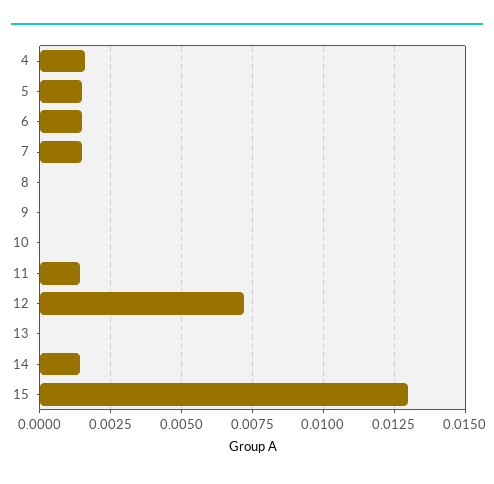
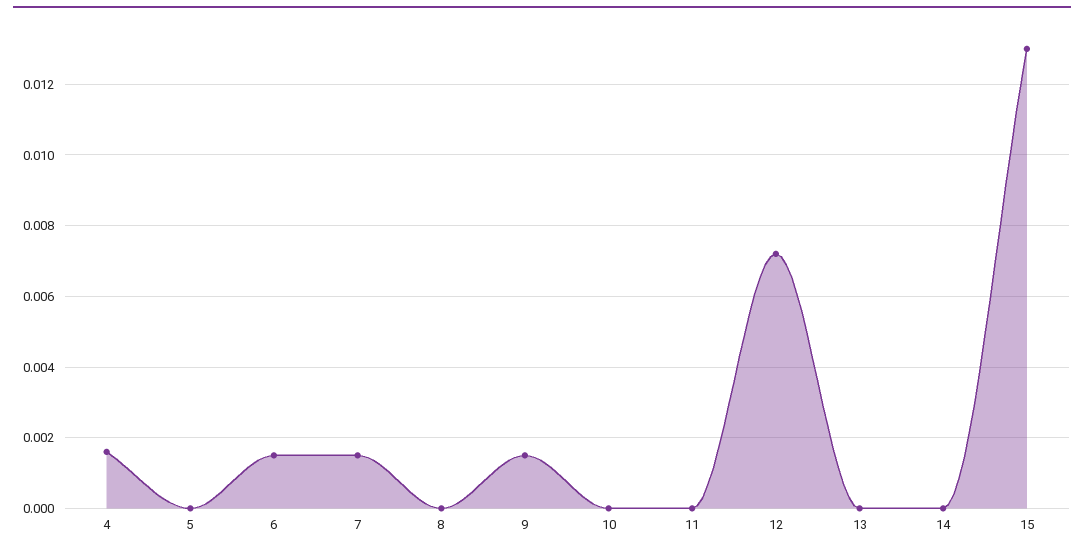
  {
    "4": 0.0015,
-   "5": 0.0015,
+   "5": 0,
    "6": 0.0015,
    "7": 0.0015,
    "8": 0,
-   "9": 0,
+   "9": 0.0015,
    "10": 0,
-   "11": 0.0015,
+   "11": 0,
    "12": 0.007,
    "13": 0,
-   "14": 0.0015,
+   "14": 0,
    "15": 0.013
  }

